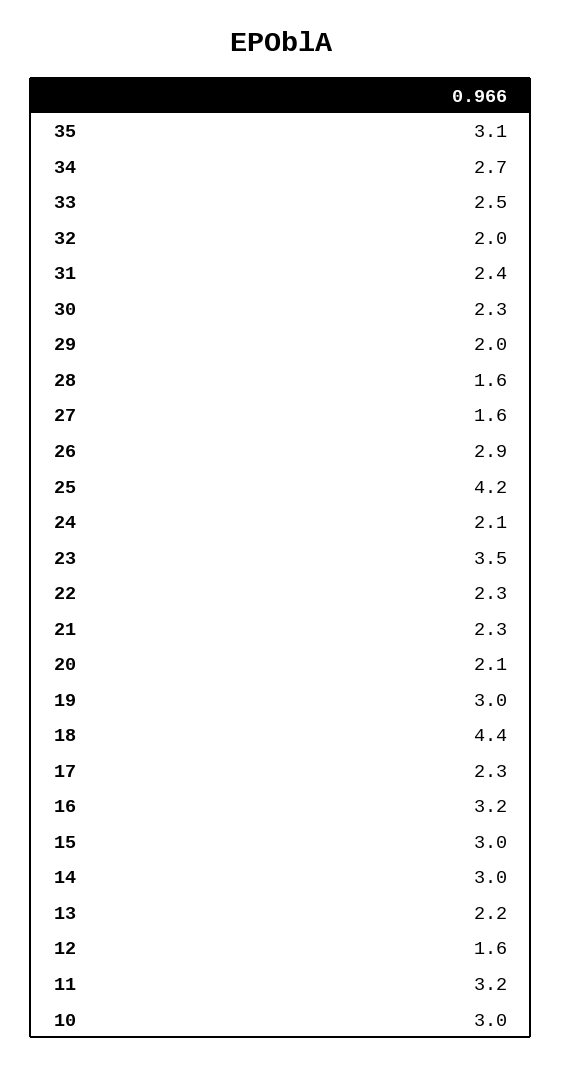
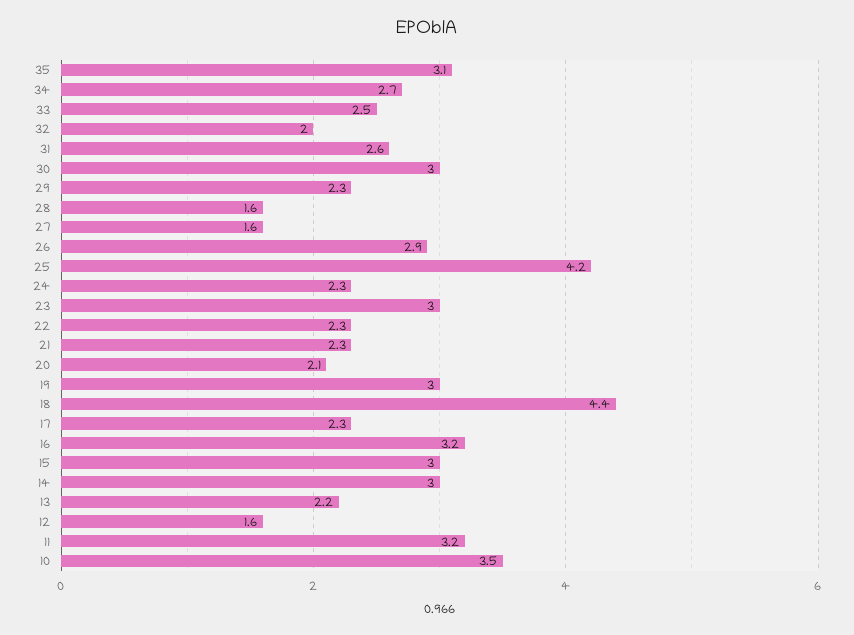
  {
    "35": 3.1,
    "34": 2.7,
    "33": 2.5,
    "32": 2,
-   "31": 2.4,
+   "31": 2.6,
-   "30": 2.3,
+   "30": 3,
-   "29": 2,
+   "29": 2.3,
    "28": 1.6,
    "27": 1.6,
    "26": 2.9,
    "25": 4.2,
-   "24": 2.1,
+   "24": 2.3,
-   "23": 3.5,
+   "23": 3,
    "22": 2.3,
    "21": 2.3,
    "20": 2.1,
    "19": 3,
    "18": 4.4,
    "17": 2.3,
    "16": 3.2,
    "15": 3,
    "14": 3,
    "13": 2.2,
    "12": 1.6,
    "11": 3.2,
-   "10": 3
+   "10": 3.5
  }

